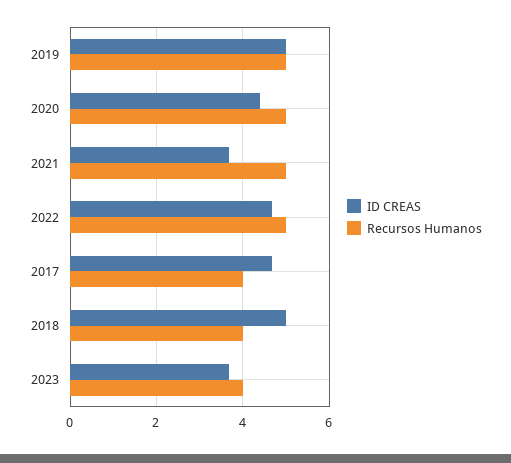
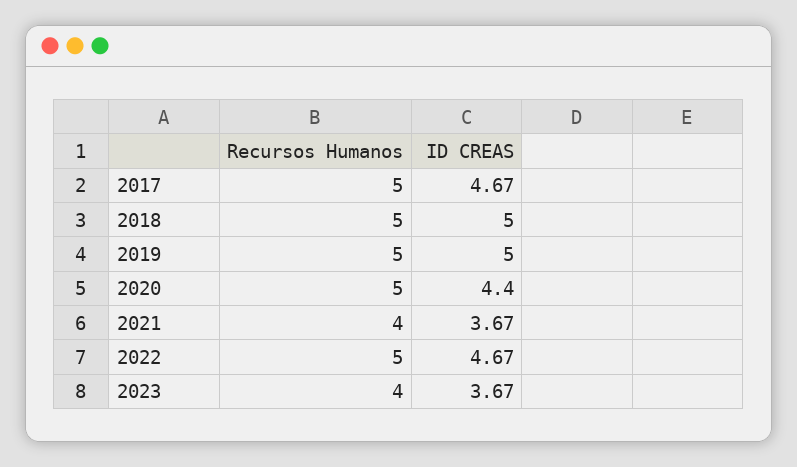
  {
    "ID CREAS": {
      "2019": 5,
      "2020": 4.4,
      "2021": 3.67,
      "2022": 4.67,
      "2017": 4.67,
      "2018": 5,
      "2023": 3.67
    },
    "Recursos Humanos": {
      "2019": 5,
      "2020": 5,
-     "2021": 5,
+     "2021": 4,
      "2022": 5,
-     "2017": 4,
+     "2017": 5,
-     "2018": 4,
+     "2018": 5,
      "2023": 4
    }
  }

